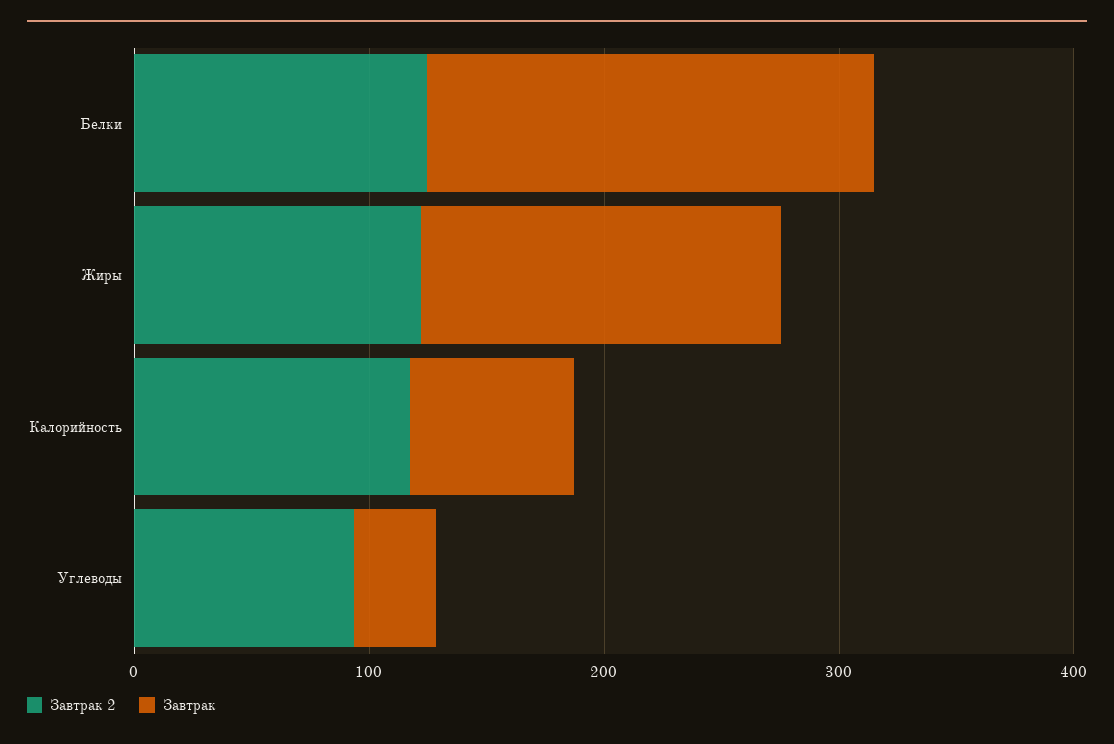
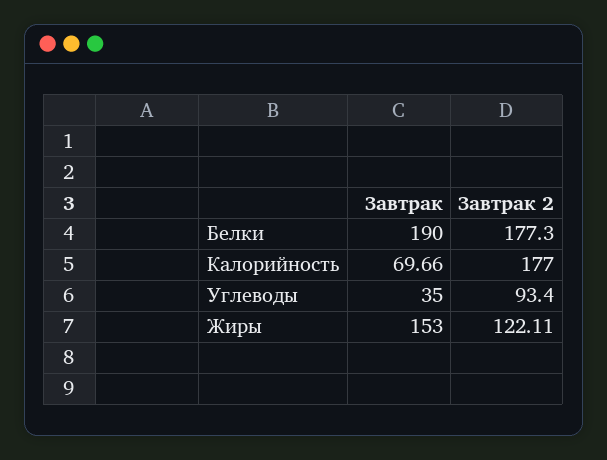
  {
    "Завтрак 2": {
-     "Белки": 120,
+     "Белки": 177.3,
      "Жиры": 122.11,
-     "Калорийность": 120,
+     "Калорийность": 177,
      "Углеводы": 93.4
    },
    "Завтрак": {
      "Белки": 190,
      "Жиры": 153,
      "Калорийность": 69.66,
      "Углеводы": 35
    }
  }

